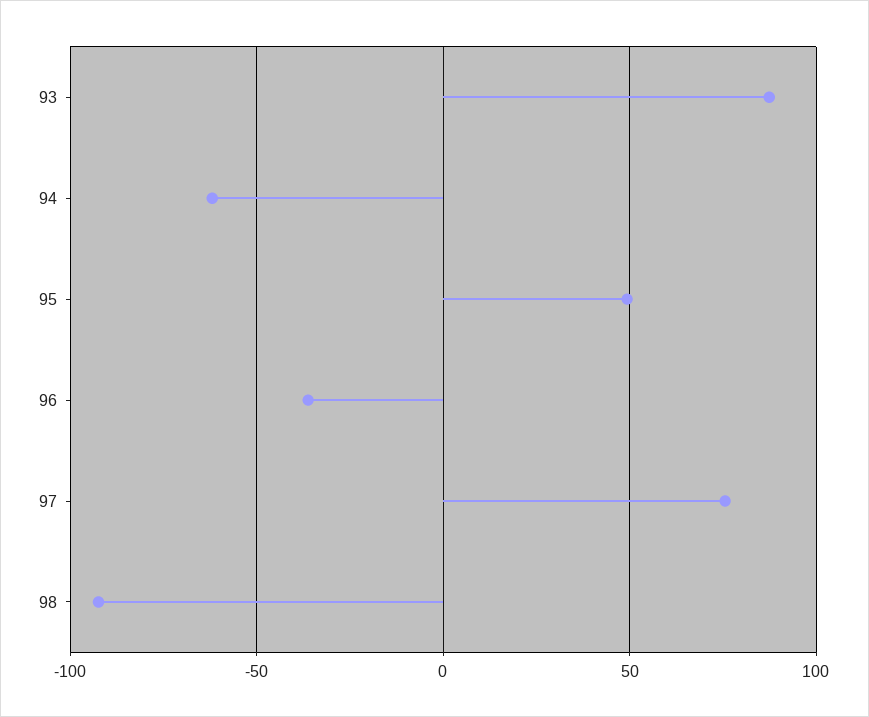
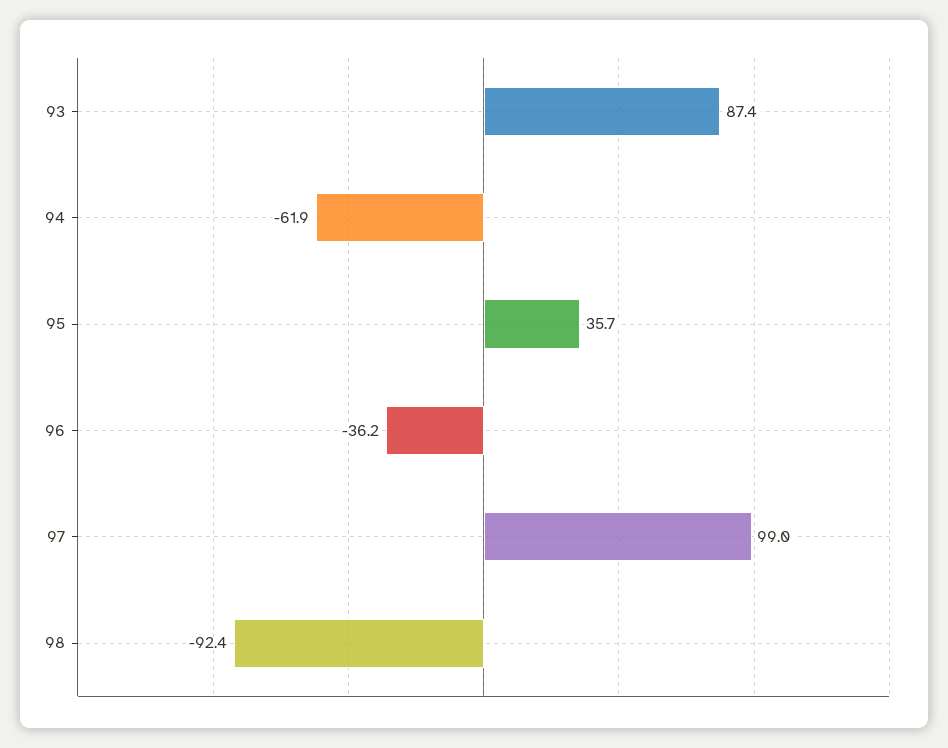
  {
    "93": 87.4,
    "94": -61.9,
-   "95": 50,
+   "95": 35.7,
    "96": -36.2,
-   "97": 75,
+   "97": 99,
    "98": -92.4
  }

